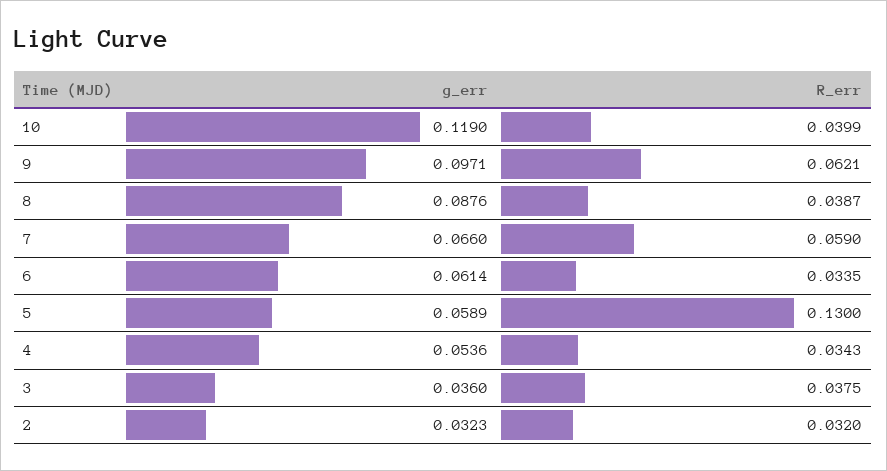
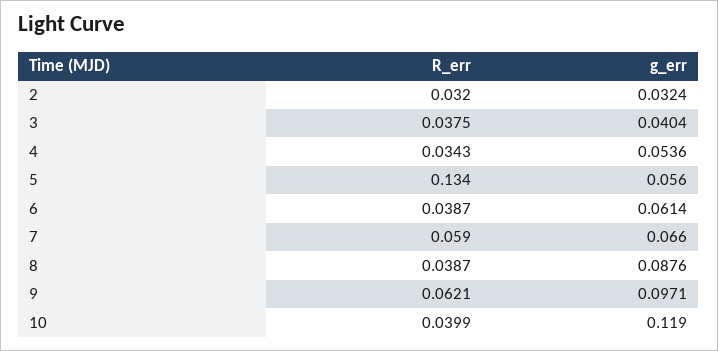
  {
    "g_err": {
      "10": 0.119,
      "9": 0.0971,
      "8": 0.0876,
      "7": 0.066,
      "6": 0.0614,
-     "5": 0.0589,
+     "5": 0.056,
      "4": 0.0536,
-     "3": 0.036,
+     "3": 0.0404,
-     "2": 0.0323
+     "2": 0.0324
    },
    "R_err": {
      "10": 0.0399,
      "9": 0.0621,
      "8": 0.0387,
      "7": 0.059,
-     "6": 0.0335,
+     "6": 0.0387,
-     "5": 0.13,
+     "5": 0.134,
      "4": 0.0343,
      "3": 0.0375,
      "2": 0.032
    }
  }

